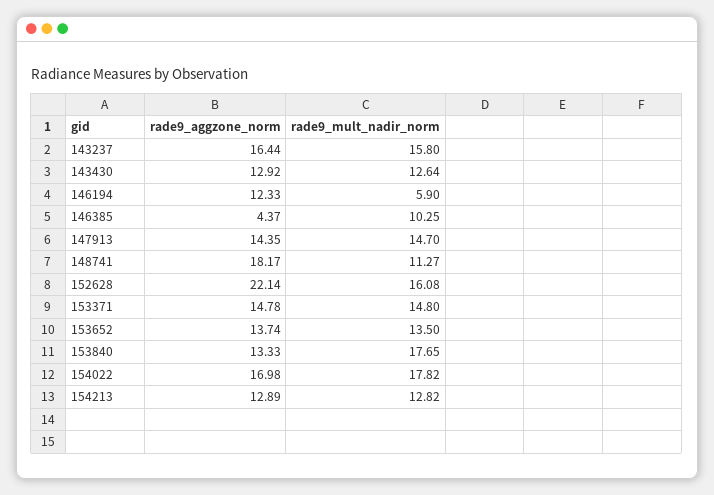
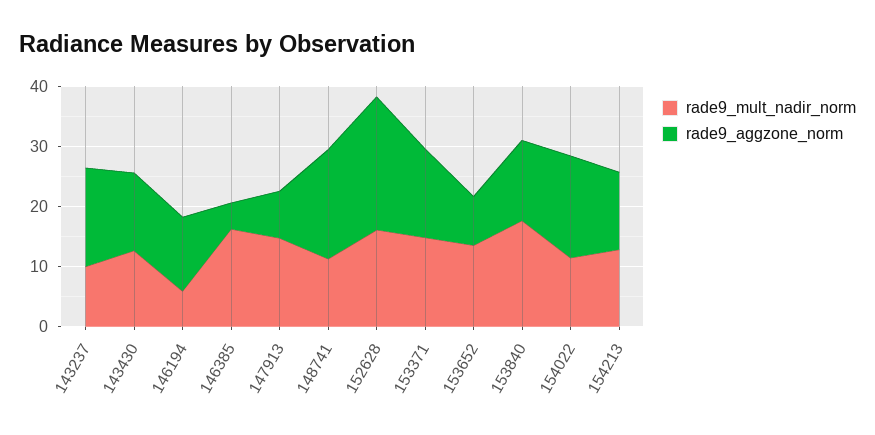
  {
    "rade9_aggzone_norm": {
      "143237": 16.44,
      "143430": 12.92,
      "146194": 12.33,
      "146385": 4.37,
-     "147913": 14.35,
+     "147913": 8,
      "148741": 18.17,
      "152628": 22.14,
      "153371": 14.78,
-     "153652": 13.74,
+     "153652": 8,
      "153840": 13.33,
      "154022": 16.98,
      "154213": 12.89
    },
    "rade9_mult_nadir_norm": {
-     "143237": 15.8,
+     "143237": 10,
      "143430": 12.64,
      "146194": 5.9,
-     "146385": 10.25,
+     "146385": 16,
      "147913": 14.7,
      "148741": 11.27,
      "152628": 16.08,
      "153371": 14.8,
      "153652": 13.5,
      "153840": 17.65,
-     "154022": 17.82,
+     "154022": 12,
      "154213": 12.82
    }
  }

